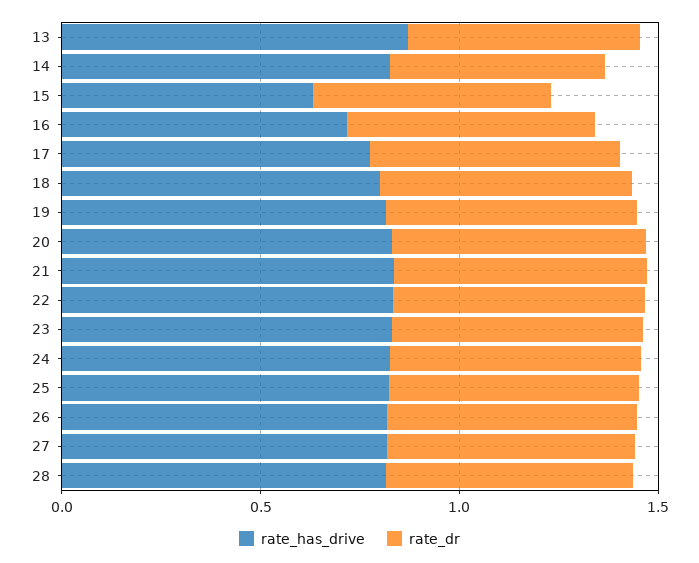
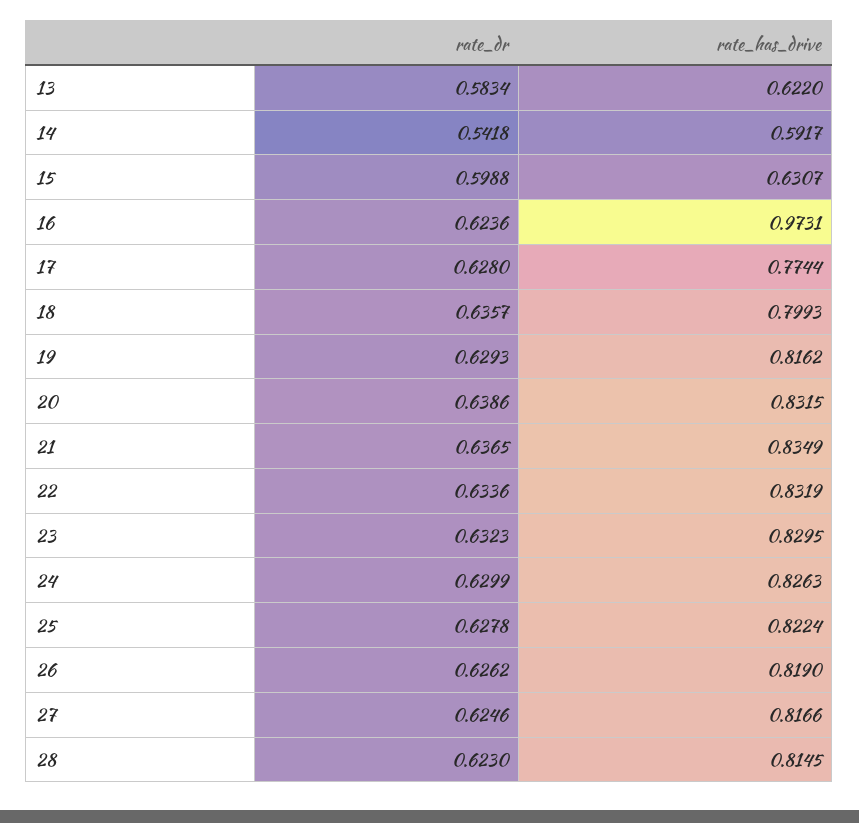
  {
    "rate_has_drive": {
-     "13": 0.9,
+     "13": 0.622,
-     "14": 0.8,
+     "14": 0.5917,
      "15": 0.6307,
-     "16": 0.7,
+     "16": 0.9731,
      "17": 0.7744,
      "18": 0.7993,
      "19": 0.8162,
      "20": 0.8315,
      "21": 0.8349,
      "22": 0.8319,
      "23": 0.8295,
      "24": 0.8263,
      "25": 0.8224,
      "26": 0.819,
      "27": 0.8166,
      "28": 0.8145
    },
    "rate_dr": {
      "13": 0.5834,
      "14": 0.5418,
      "15": 0.5988,
      "16": 0.6236,
      "17": 0.628,
      "18": 0.6357,
      "19": 0.6293,
      "20": 0.6386,
      "21": 0.6365,
      "22": 0.6336,
      "23": 0.6323,
      "24": 0.6299,
      "25": 0.6278,
      "26": 0.6262,
      "27": 0.6246,
      "28": 0.623
    }
  }

